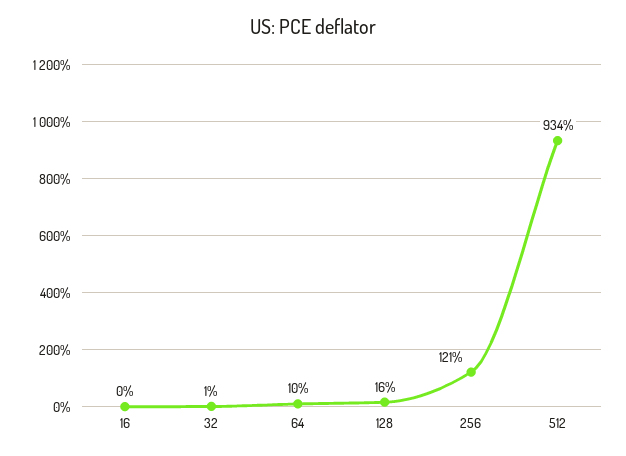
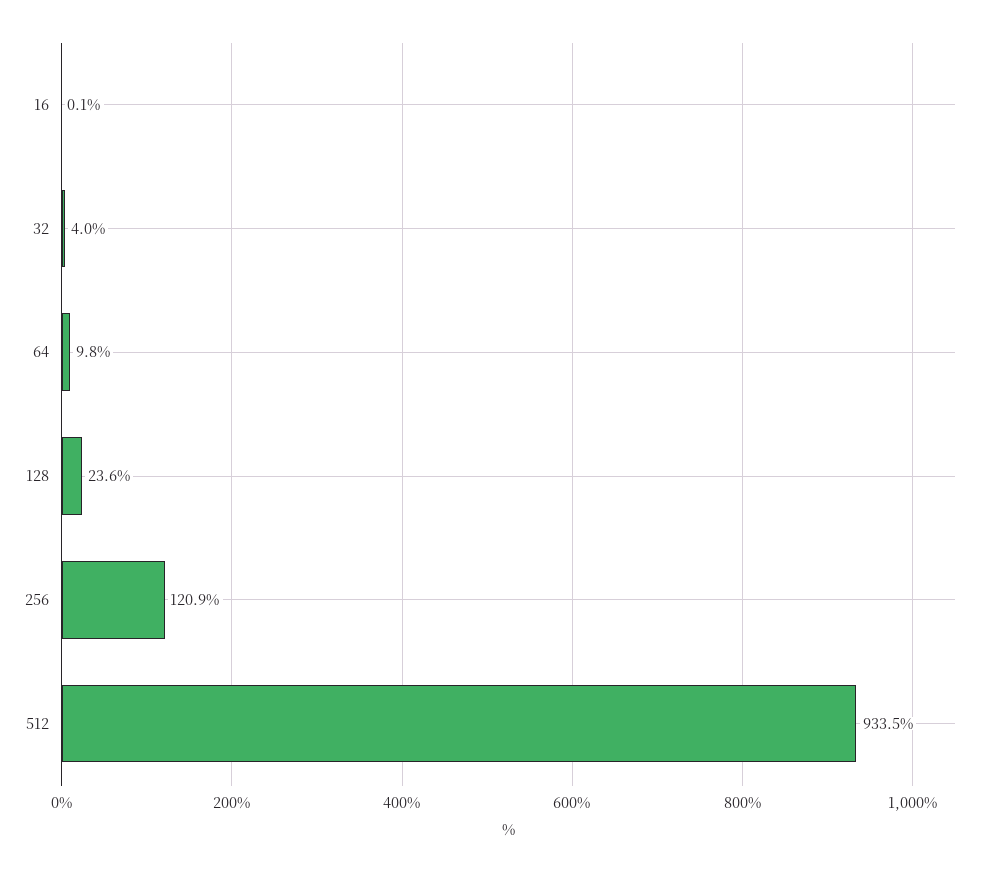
  {
    "16": 0.1,
-   "32": 1,
+   "32": 4,
    "64": 9.8,
-   "128": 16,
+   "128": 23.6,
    "256": 120.9,
    "512": 933.5
  }

